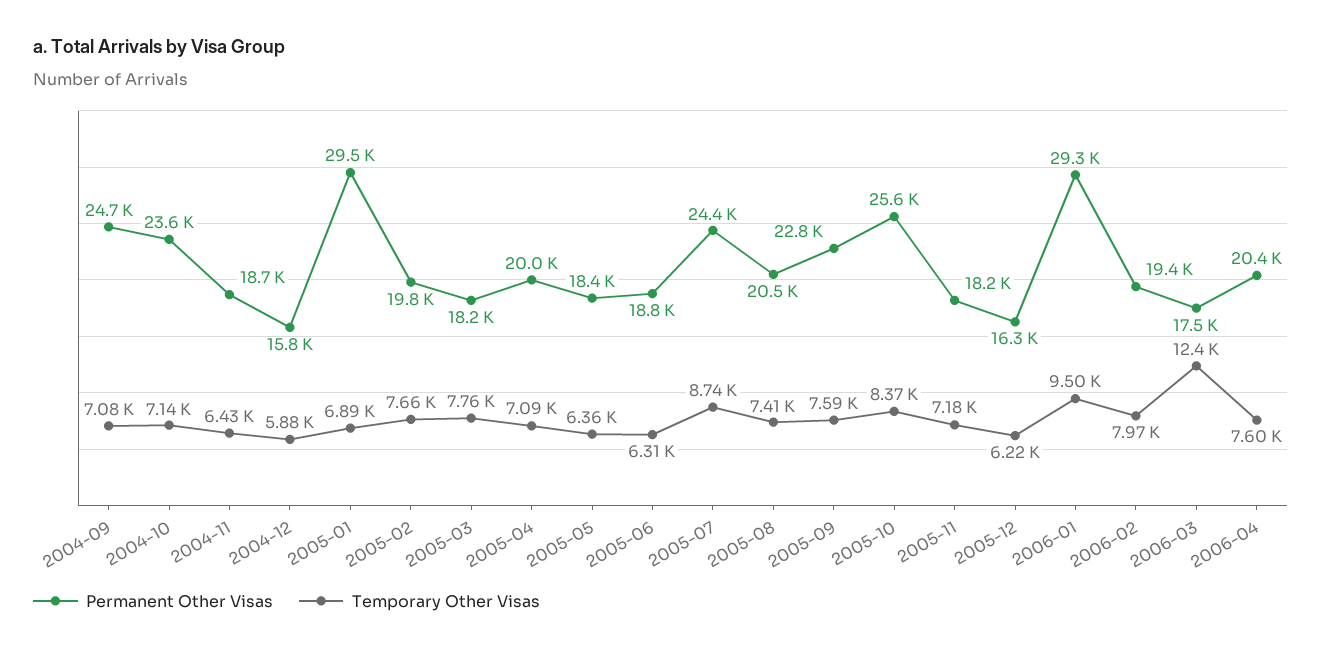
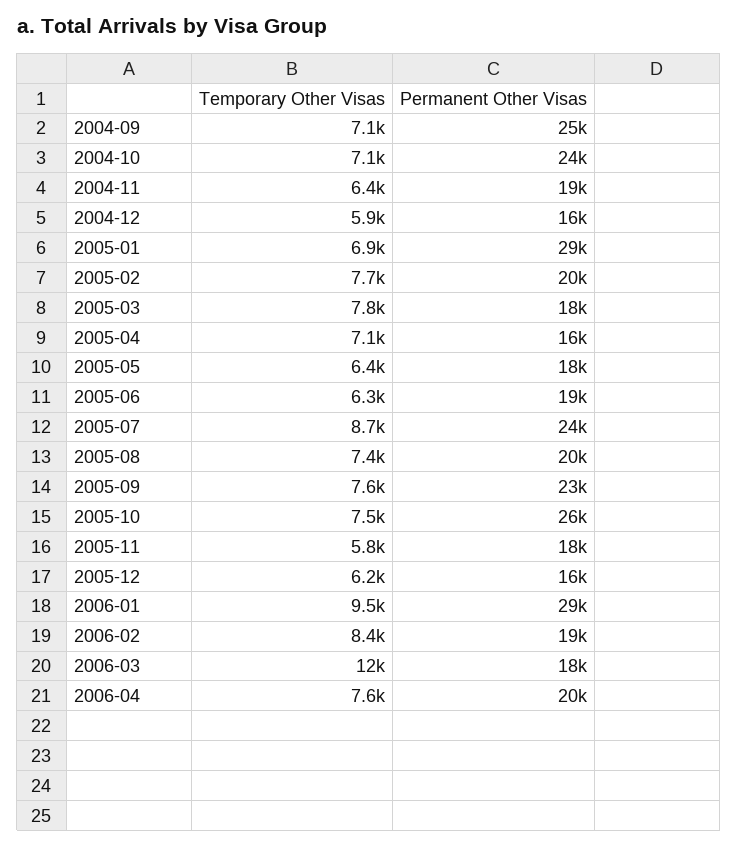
  {
    "Permanent Other Visas": {
      "2004-09": 24700,
      "2004-10": 23600,
      "2004-11": 18700,
      "2004-12": 15800,
      "2005-01": 29500,
      "2005-02": 19800,
      "2005-03": 18200,
-     "2005-04": 20000,
+     "2005-04": 16000,
      "2005-05": 18400,
      "2005-06": 18800,
      "2005-07": 24400,
      "2005-08": 20500,
      "2005-09": 22800,
      "2005-10": 25600,
      "2005-11": 18200,
      "2005-12": 16300,
      "2006-01": 29300,
      "2006-02": 19400,
      "2006-03": 17500,
      "2006-04": 20400
    },
    "Temporary Other Visas": {
      "2004-09": 7080,
      "2004-10": 7140,
      "2004-11": 6430,
      "2004-12": 5880,
      "2005-01": 6890,
      "2005-02": 7660,
      "2005-03": 7760,
      "2005-04": 7090,
      "2005-05": 6360,
      "2005-06": 6310,
      "2005-07": 8740,
      "2005-08": 7410,
      "2005-09": 7590,
-     "2005-10": 8370,
+     "2005-10": 7500,
-     "2005-11": 7180,
+     "2005-11": 5800,
      "2005-12": 6220,
      "2006-01": 9500,
-     "2006-02": 7970,
+     "2006-02": 8400,
      "2006-03": 12400,
      "2006-04": 7600
    }
  }

